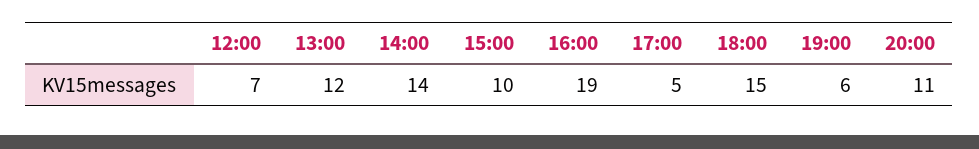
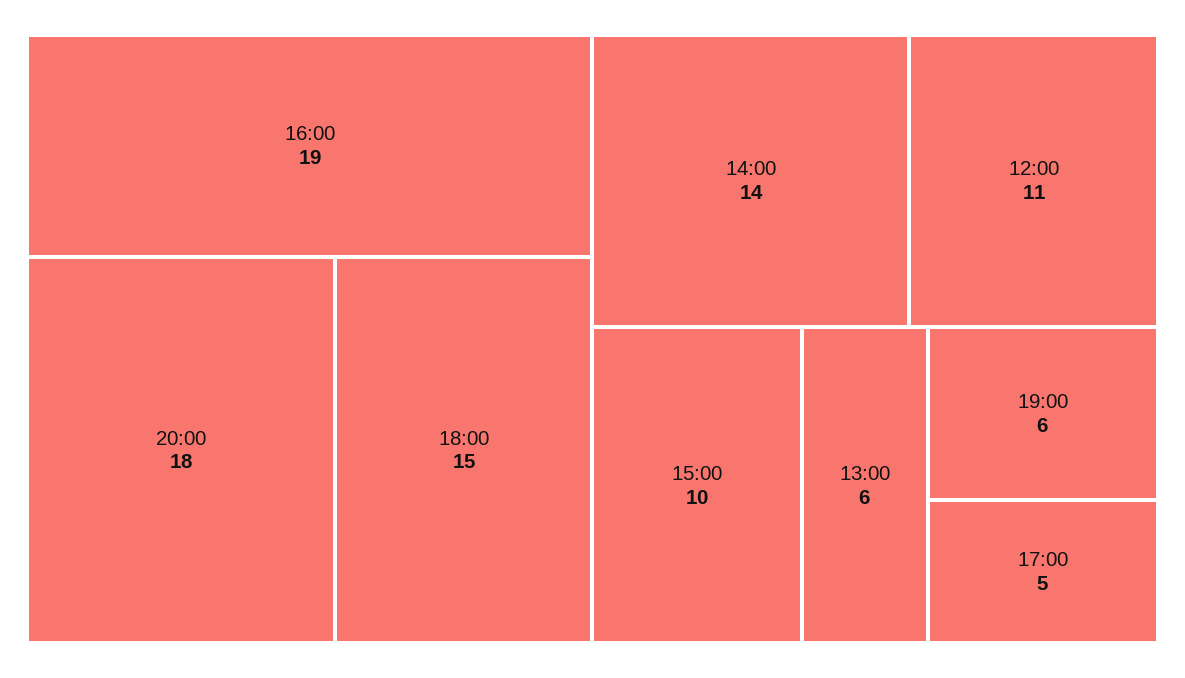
  {
-   "12:00": 7,
+   "12:00": 11,
-   "13:00": 12,
+   "13:00": 6,
    "14:00": 14,
    "15:00": 10,
    "16:00": 19,
    "17:00": 5,
    "18:00": 15,
    "19:00": 6,
-   "20:00": 11
+   "20:00": 18
  }

